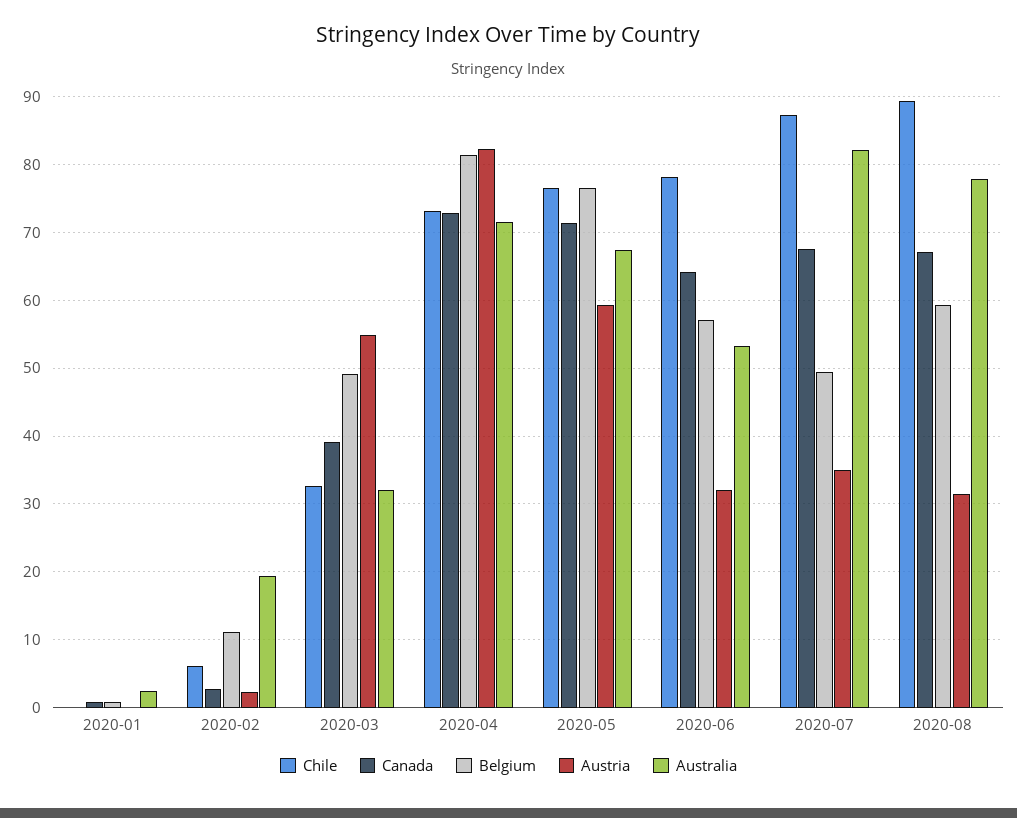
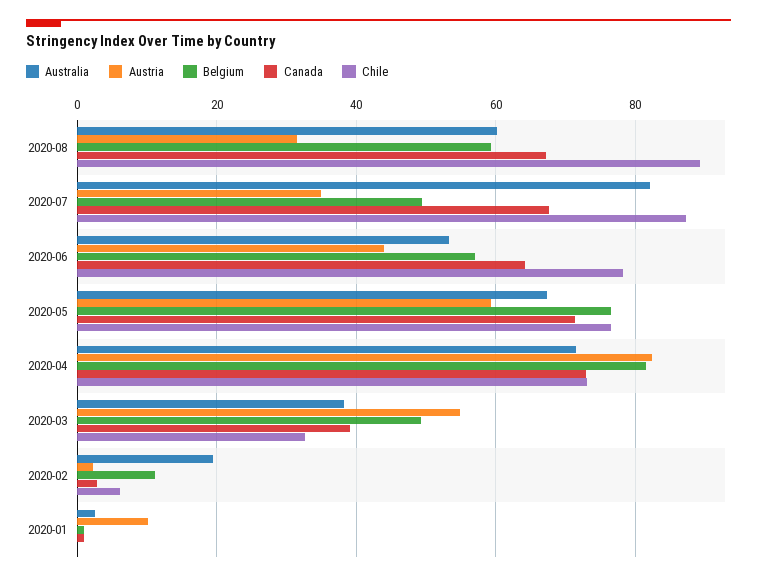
  {
    "Chile": {
      "2020-01": 0,
      "2020-02": 6,
      "2020-03": 33,
      "2020-04": 73,
      "2020-05": 77,
      "2020-06": 78,
      "2020-07": 87,
      "2020-08": 89
    },
    "Canada": {
      "2020-01": 1,
      "2020-02": 3,
      "2020-03": 39,
      "2020-04": 73,
      "2020-05": 71,
      "2020-06": 64,
      "2020-07": 68,
      "2020-08": 67
    },
    "Belgium": {
      "2020-01": 1,
      "2020-02": 11,
      "2020-03": 49,
      "2020-04": 81,
      "2020-05": 77,
      "2020-06": 57,
      "2020-07": 49,
      "2020-08": 59
    },
    "Austria": {
-     "2020-01": 0,
+     "2020-01": 10,
      "2020-02": 2,
      "2020-03": 55,
      "2020-04": 82,
      "2020-05": 59,
-     "2020-06": 32,
+     "2020-06": 44,
      "2020-07": 35,
      "2020-08": 31
    },
    "Australia": {
      "2020-01": 3,
      "2020-02": 19,
-     "2020-03": 32,
+     "2020-03": 38,
      "2020-04": 71,
      "2020-05": 67,
      "2020-06": 53,
      "2020-07": 82,
-     "2020-08": 78
+     "2020-08": 60
    }
  }

